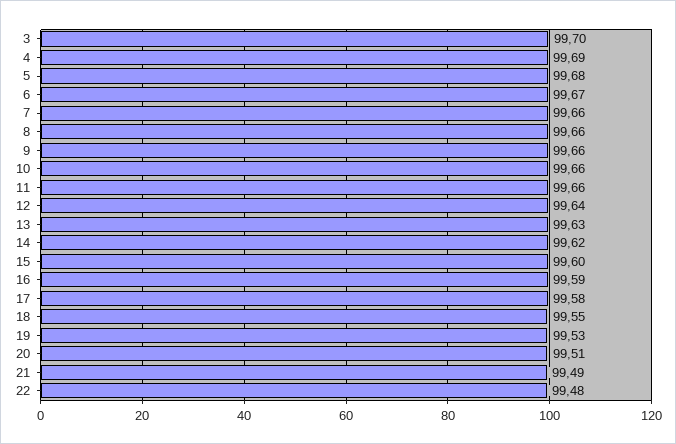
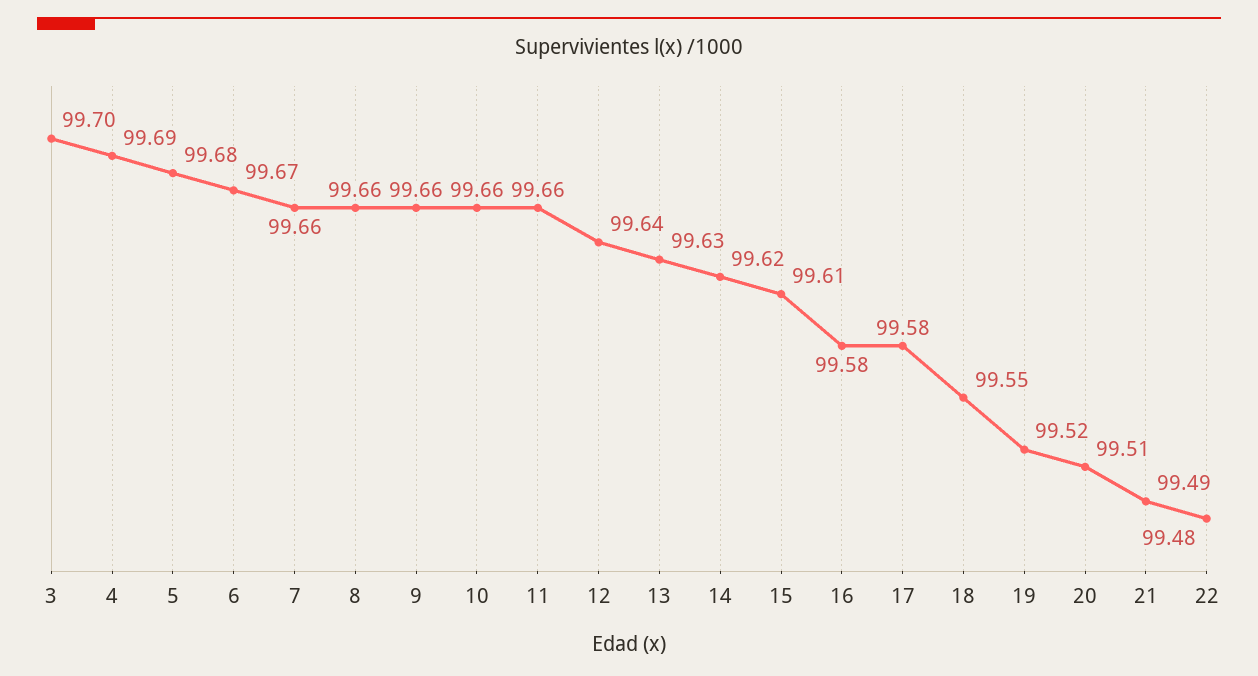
  {
    "3": 99.7,
    "4": 99.69,
    "5": 99.68,
    "6": 99.67,
    "7": 99.66,
    "8": 99.66,
    "9": 99.66,
    "10": 99.66,
    "11": 99.66,
    "12": 99.64,
    "13": 99.63,
    "14": 99.62,
-   "15": 99.6,
+   "15": 99.61,
-   "16": 99.59,
+   "16": 99.58,
    "17": 99.58,
    "18": 99.55,
-   "19": 99.53,
+   "19": 99.52,
    "20": 99.51,
    "21": 99.49,
    "22": 99.48
  }

